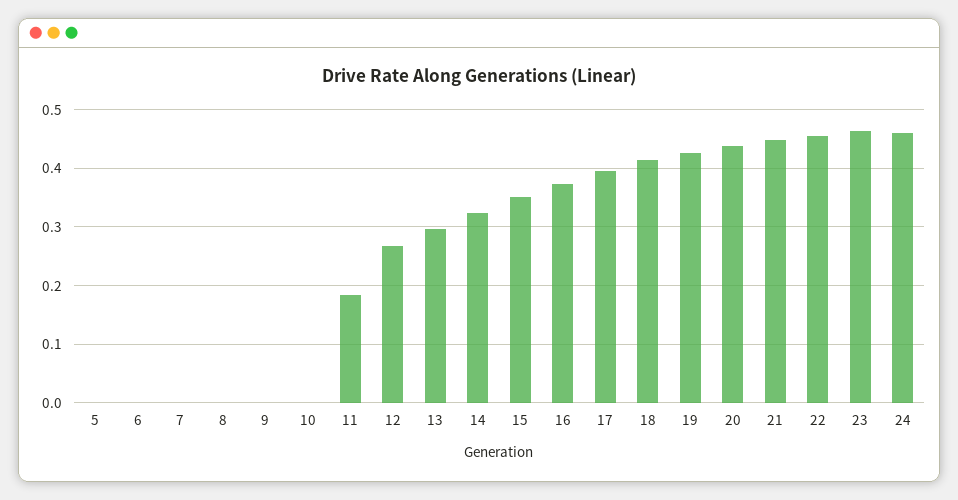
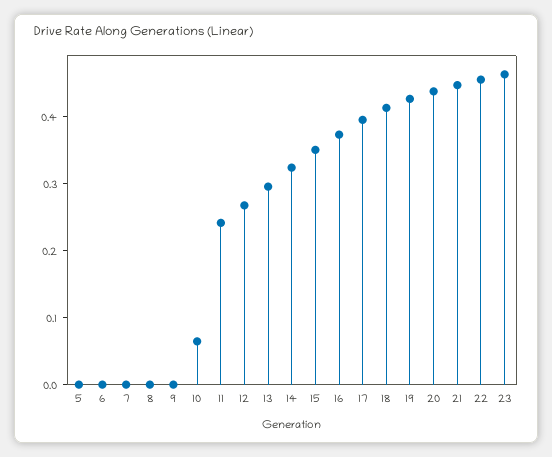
  {
    "5": 0,
    "6": 0,
    "7": 0,
    "8": 0,
    "9": 0,
-   "10": 0,
+   "10": 0.06,
-   "11": 0.18,
+   "11": 0.24,
    "12": 0.26,
    "13": 0.3,
    "14": 0.32,
    "15": 0.36,
    "16": 0.38,
    "17": 0.4,
    "18": 0.42,
    "19": 0.42,
    "20": 0.44,
    "21": 0.44,
    "22": 0.46,
-   "23": 0.46,
+   "23": 0.46
-   "24": 0.46
  }

